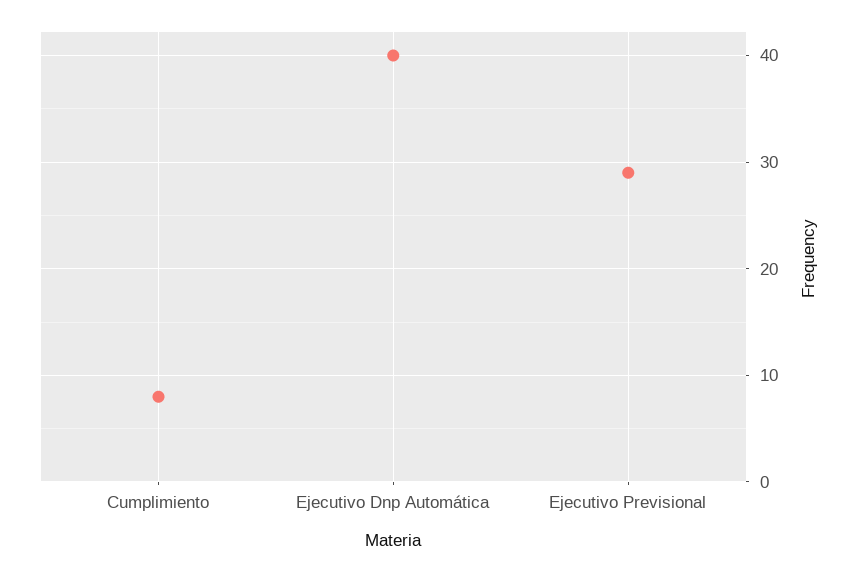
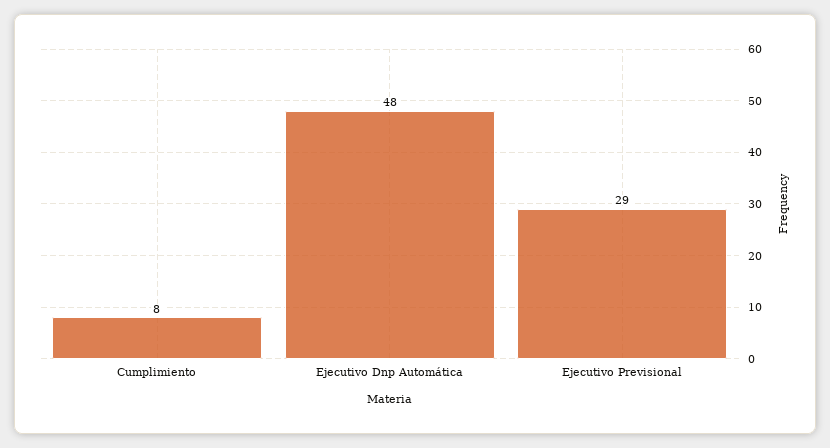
  {
    "Cumplimiento": 8,
-   "Ejecutivo Dnp Automática": 40,
+   "Ejecutivo Dnp Automática": 48,
    "Ejecutivo Previsional": 29
  }

